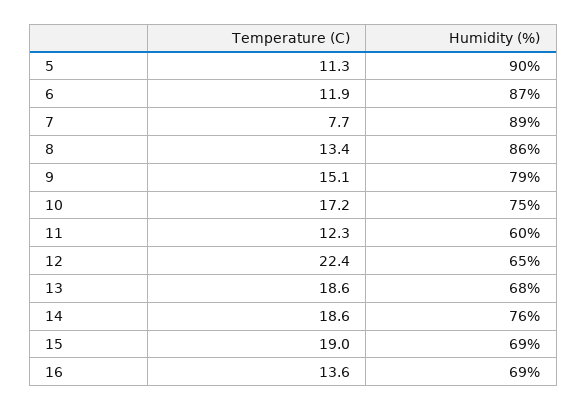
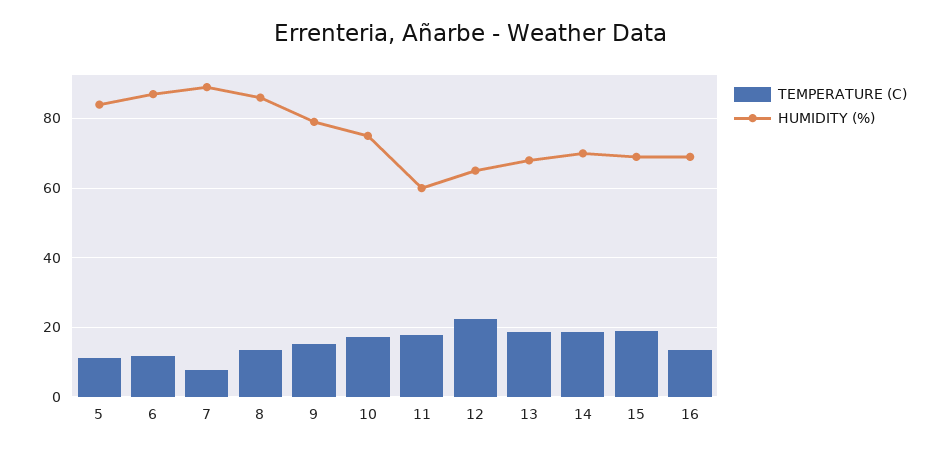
  {
    "Temperature (C)": {
      "5": 11.3,
      "6": 11.9,
      "7": 7.7,
      "8": 13.4,
      "9": 15.1,
      "10": 17.2,
-     "11": 12.3,
+     "11": 18,
      "12": 22.4,
      "13": 18.6,
      "14": 18.6,
      "15": 19,
      "16": 13.6
    },
    "Humidity (%)": {
-     "5": 90,
+     "5": 84,
      "6": 87,
      "7": 89,
      "8": 86,
      "9": 79,
      "10": 75,
      "11": 60,
      "12": 65,
      "13": 68,
-     "14": 76,
+     "14": 70,
      "15": 69,
      "16": 69
    }
  }

